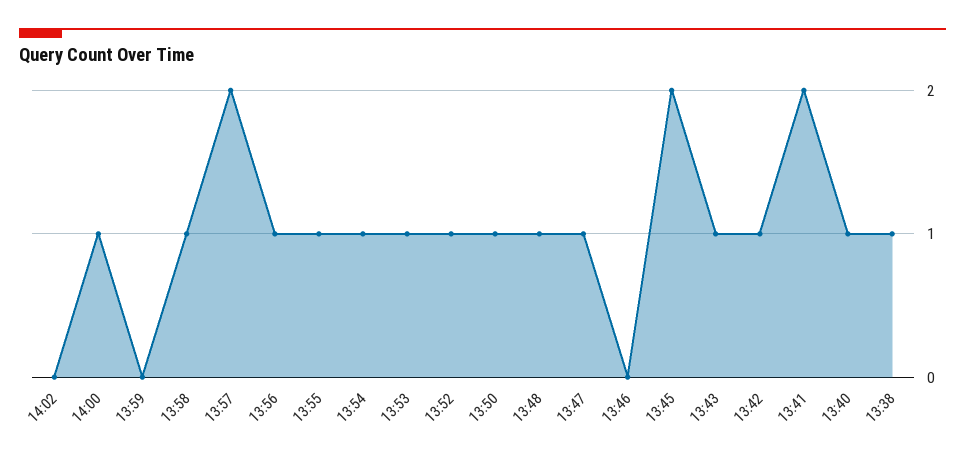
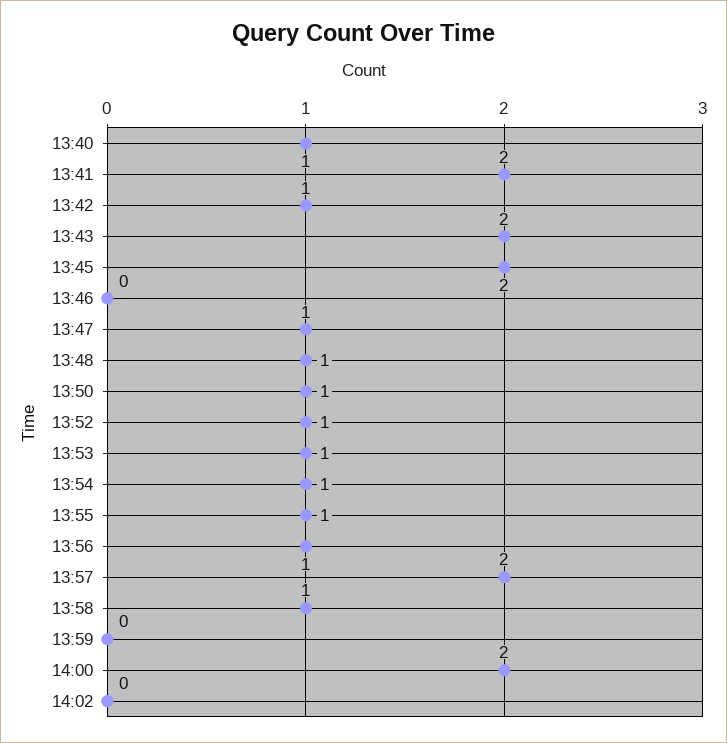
  {
    "14:02": 0,
-   "14:00": 1,
+   "14:00": 2,
    "13:59": 0,
    "13:58": 1,
    "13:57": 2,
    "13:56": 1,
    "13:55": 1,
    "13:54": 1,
    "13:53": 1,
    "13:52": 1,
    "13:50": 1,
    "13:48": 1,
    "13:47": 1,
    "13:46": 0,
    "13:45": 2,
-   "13:43": 1,
+   "13:43": 2,
    "13:42": 1,
    "13:41": 2,
-   "13:40": 1,
+   "13:40": 1
-   "13:38": 1
  }

